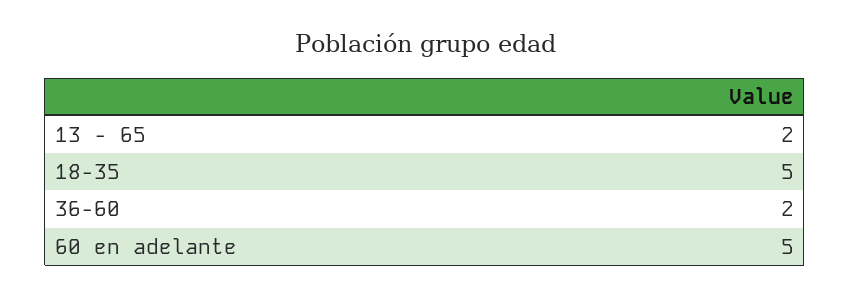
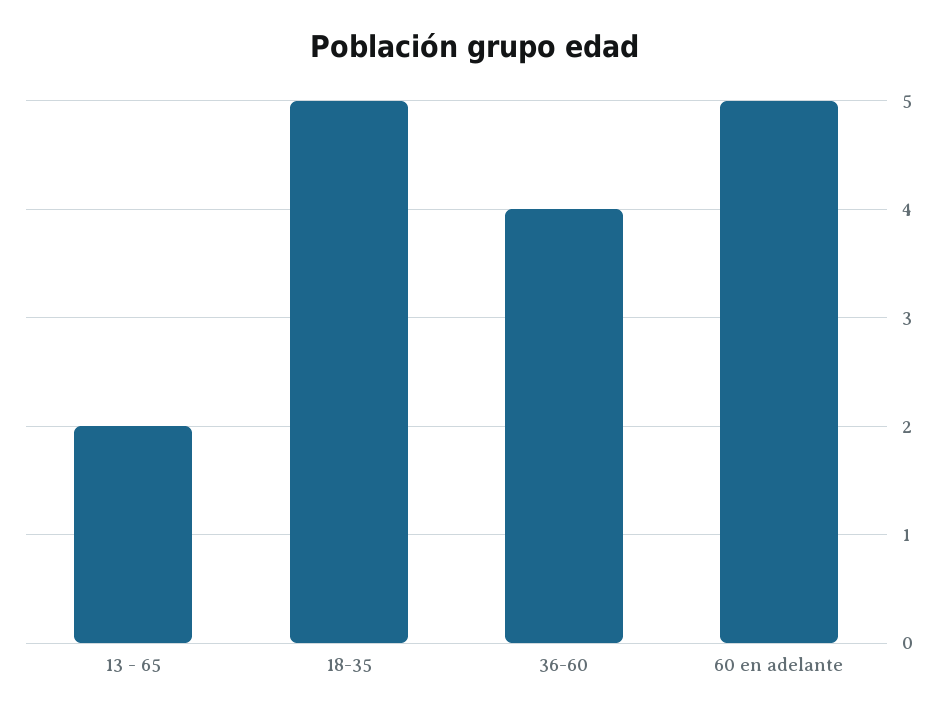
  {
    "13 - 65": 2,
    "18-35": 5,
-   "36-60": 2,
+   "36-60": 4,
    "60 en adelante": 5
  }

